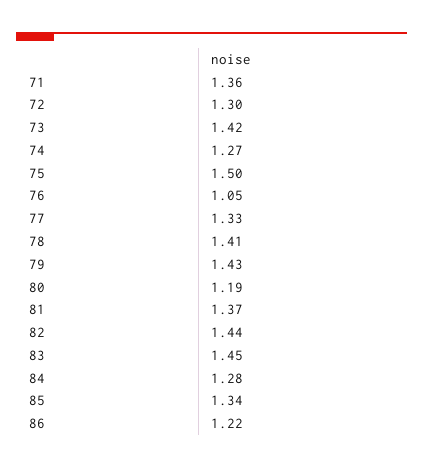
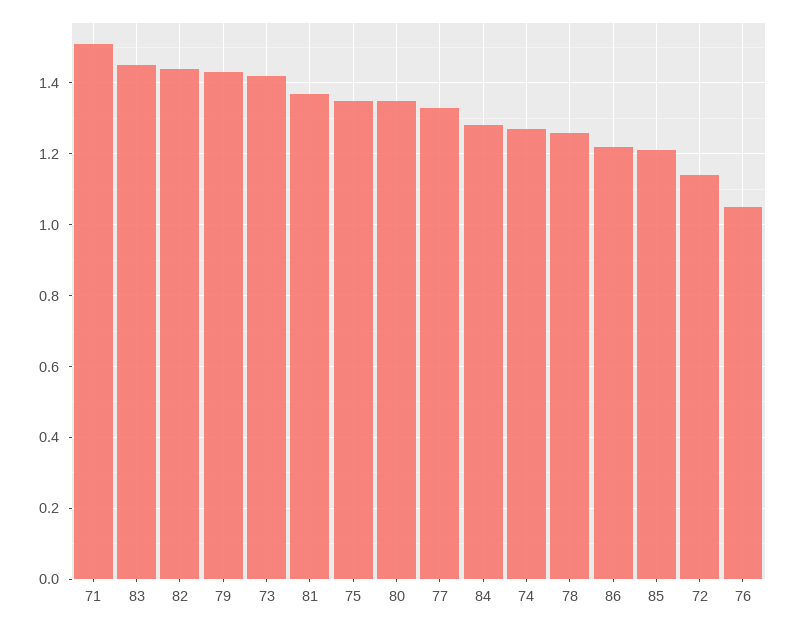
  {
-   "71": 1.36,
+   "71": 1.5,
-   "72": 1.3,
+   "72": 1.15,
    "73": 1.42,
    "74": 1.27,
-   "75": 1.5,
+   "75": 1.35,
    "76": 1.05,
    "77": 1.33,
-   "78": 1.41,
+   "78": 1.25,
    "79": 1.43,
-   "80": 1.19,
+   "80": 1.35,
    "81": 1.37,
    "82": 1.44,
    "83": 1.45,
    "84": 1.28,
-   "85": 1.34,
+   "85": 1.2,
    "86": 1.22
  }

